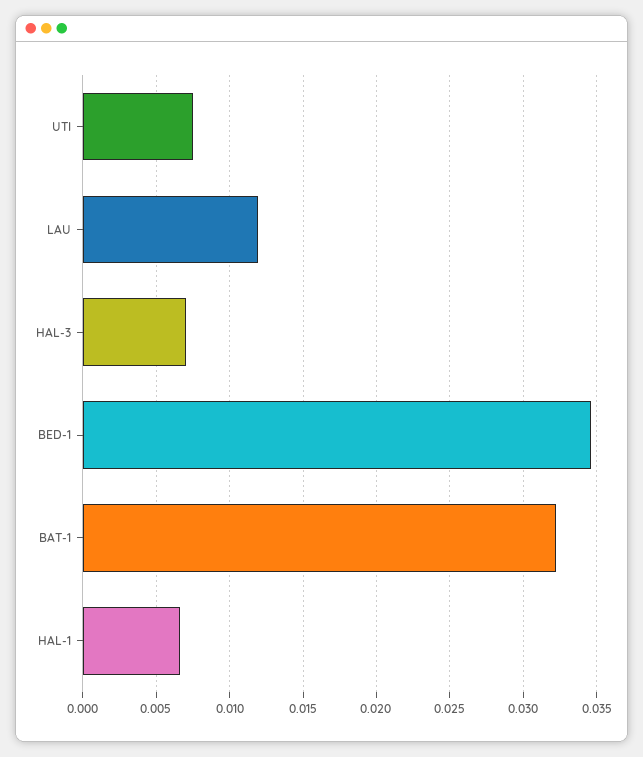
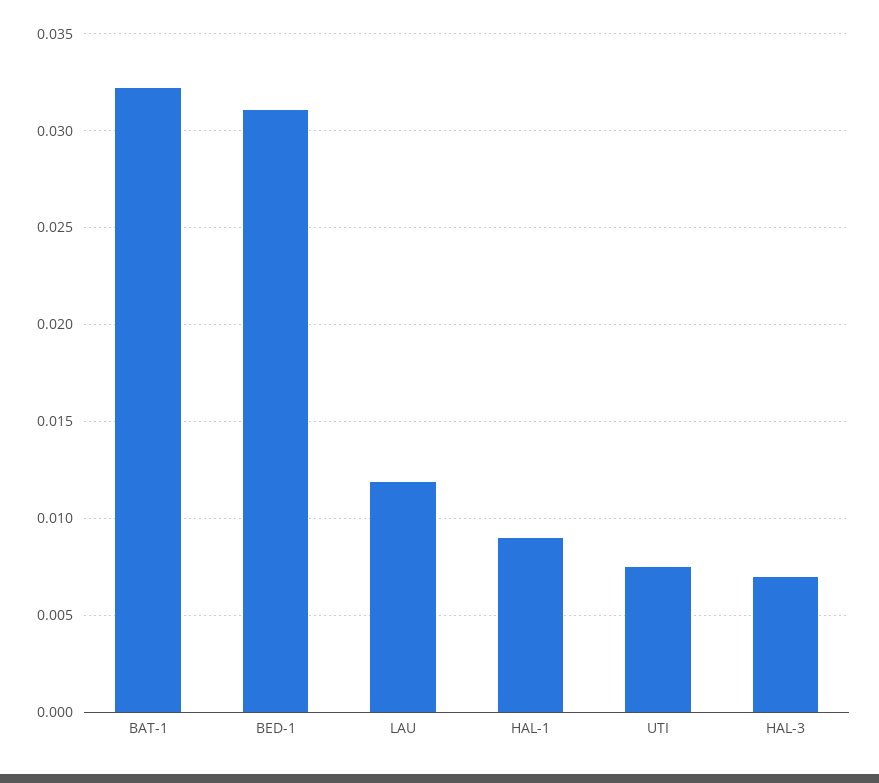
  {
    "UTI": 0.0075,
    "LAU": 0.012,
    "HAL-3": 0.007,
-   "BED-1": 0.0345,
+   "BED-1": 0.031,
    "BAT-1": 0.032,
-   "HAL-1": 0.0065
+   "HAL-1": 0.009
  }

